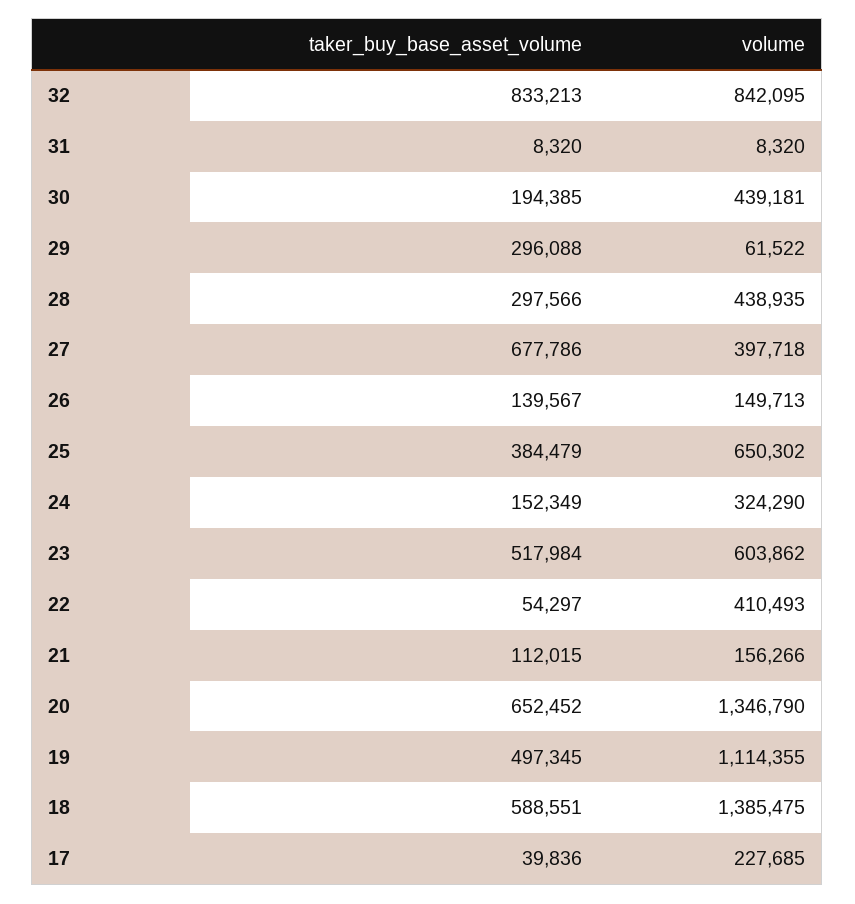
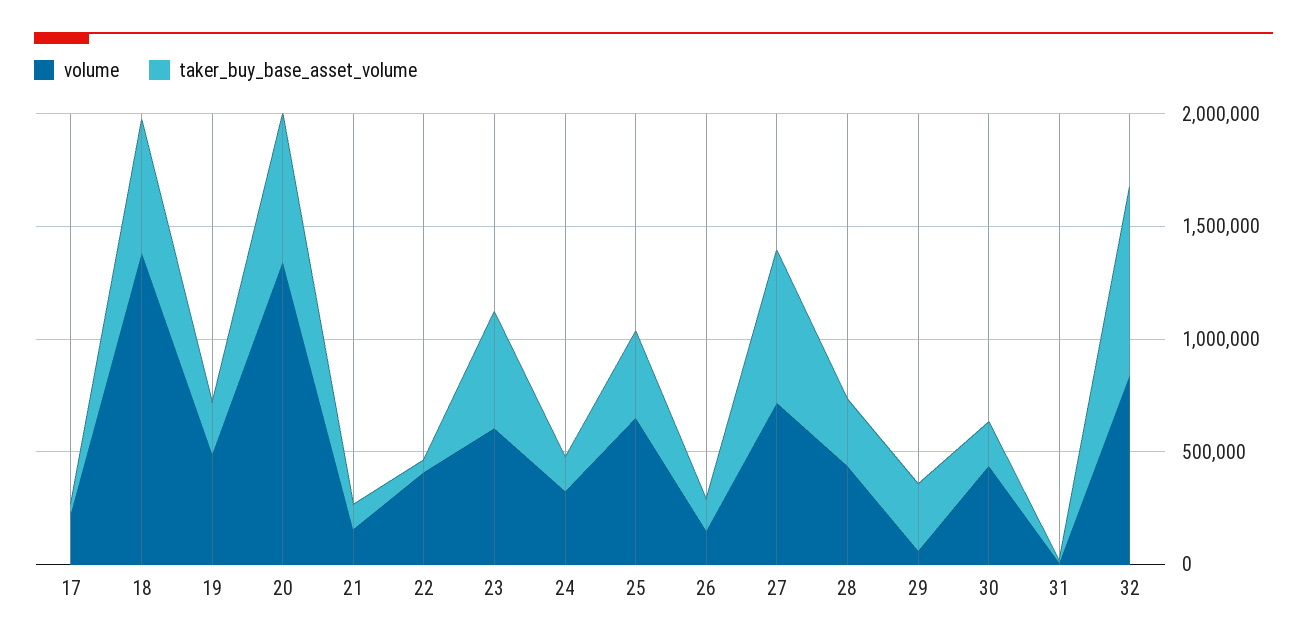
  {
    "taker_buy_base_asset_volume": {
      "32": 833213,
      "31": 8320,
      "30": 194385,
      "29": 296088,
      "28": 297566,
      "27": 677786,
      "26": 139567,
      "25": 384479,
      "24": 152349,
      "23": 517984,
      "22": 54297,
      "21": 112015,
      "20": 652452,
-     "19": 497345,
+     "19": 200000,
      "18": 588551,
      "17": 39836
    },
    "volume": {
      "32": 842095,
      "31": 8320,
      "30": 439181,
      "29": 61522,
      "28": 438935,
-     "27": 397718,
+     "27": 700000,
      "26": 149713,
      "25": 650302,
      "24": 324290,
      "23": 603862,
      "22": 410493,
      "21": 156266,
      "20": 1346790,
-     "19": 1114355,
+     "19": 500000,
      "18": 1385475,
      "17": 227685
    }
  }

